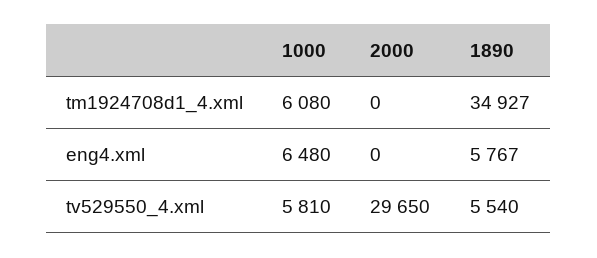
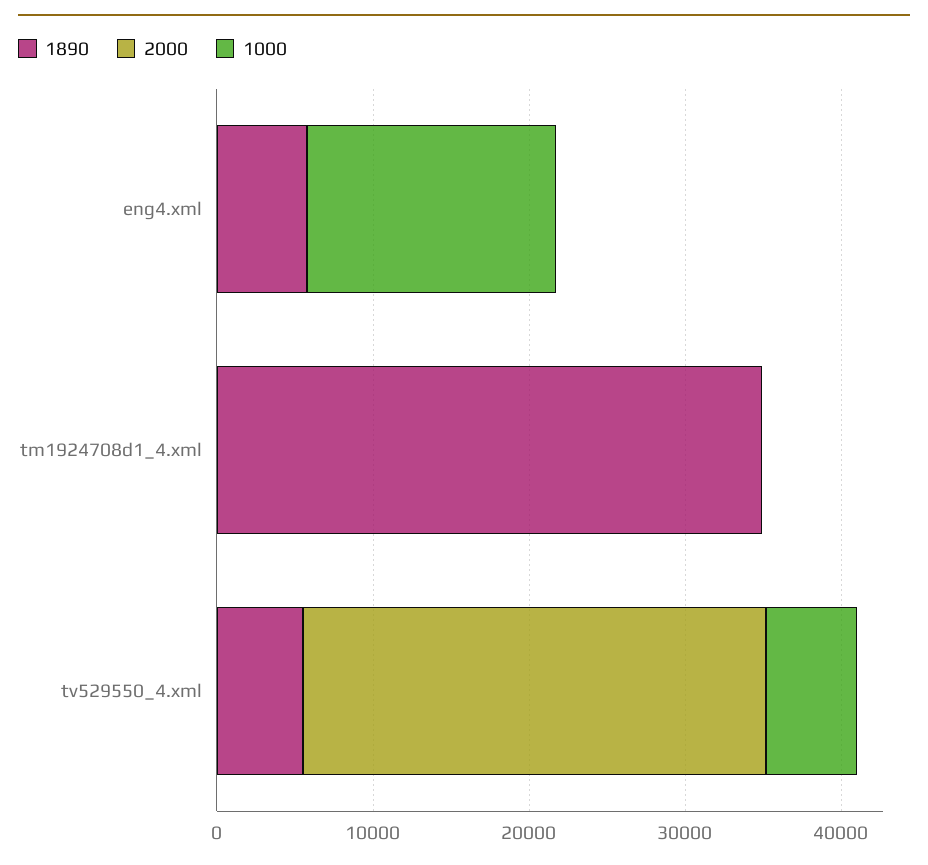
  {
    "1000": {
-     "tm1924708d1_4.xml": 6080,
+     "tm1924708d1_4.xml": 0,
-     "eng4.xml": 6480,
+     "eng4.xml": 16000,
      "tv529550_4.xml": 5810
    },
    "2000": {
      "tm1924708d1_4.xml": 0,
      "eng4.xml": 0,
      "tv529550_4.xml": 29650
    },
    "1890": {
      "tm1924708d1_4.xml": 34927,
      "eng4.xml": 5767,
      "tv529550_4.xml": 5540
    }
  }

